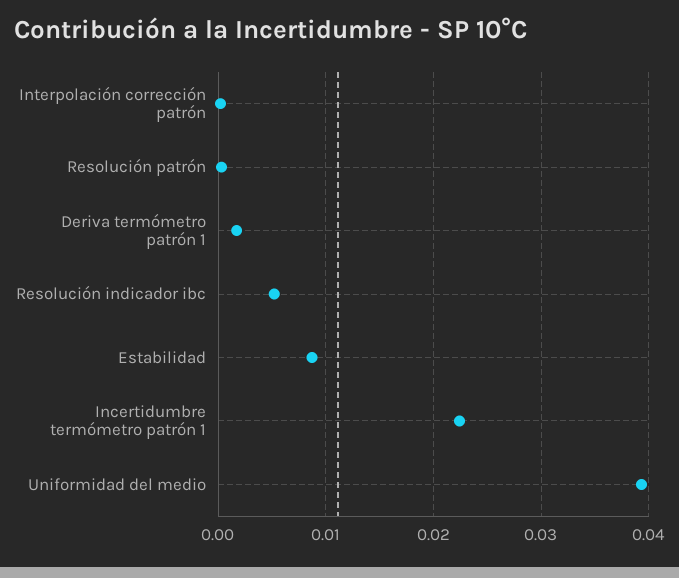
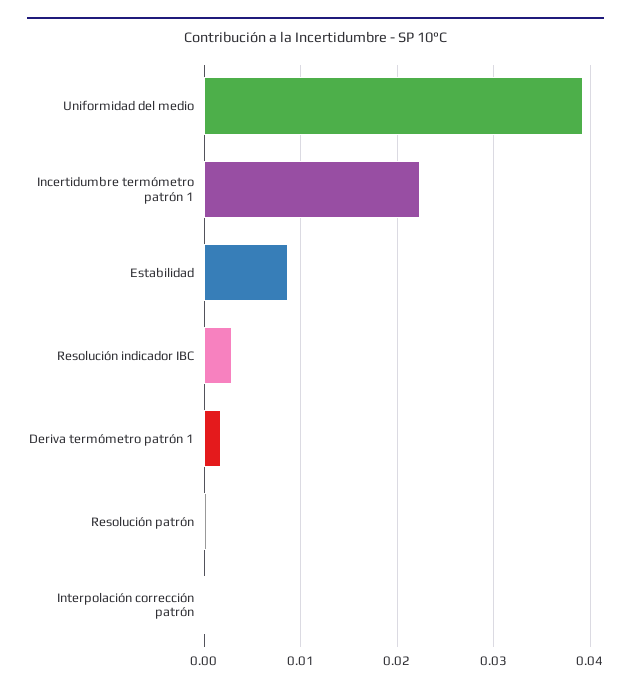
  {
    "Interpolación corrección patrón": 0,
    "Resolución patrón": 0,
    "Deriva termómetro patrón 1": 0.002,
-   "Resolución indicador ibc": 0.005,
+   "Resolución indicador ibc": 0.003,
    "Estabilidad": 0.009,
    "Incertidumbre termómetro patrón 1": 0.022,
    "Uniformidad del medio": 0.039
  }

